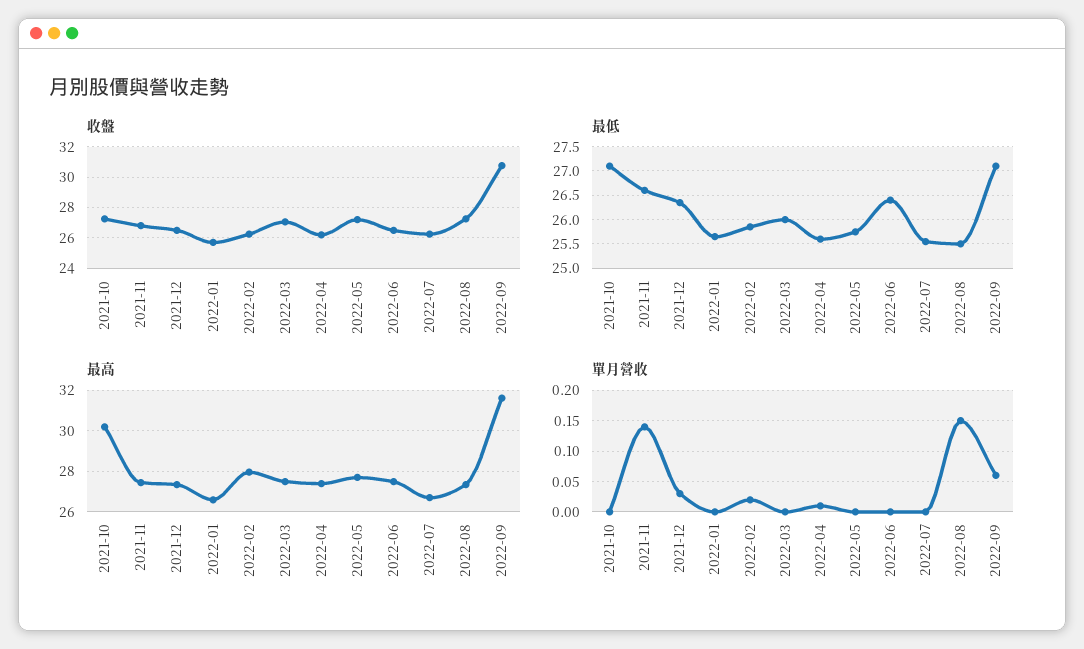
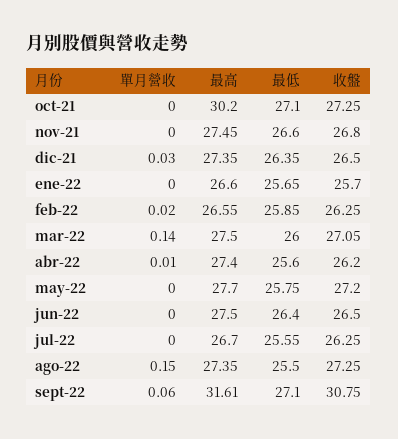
  {
    "收盤": {
      "2021-10": 27.25,
      "2021-11": 26.8,
      "2021-12": 26.5,
      "2022-01": 25.7,
      "2022-02": 26.25,
      "2022-03": 27.05,
      "2022-04": 26.2,
      "2022-05": 27.2,
      "2022-06": 26.5,
      "2022-07": 26.25,
      "2022-08": 27.25,
      "2022-09": 30.75
    },
    "最低": {
      "2021-10": 27.1,
      "2021-11": 26.6,
      "2021-12": 26.35,
      "2022-01": 25.65,
      "2022-02": 25.85,
      "2022-03": 26,
      "2022-04": 25.6,
      "2022-05": 25.75,
      "2022-06": 26.4,
      "2022-07": 25.55,
      "2022-08": 25.5,
      "2022-09": 27.1
    },
    "最高": {
      "2021-10": 30.2,
      "2021-11": 27.45,
      "2021-12": 27.35,
      "2022-01": 26.6,
-     "2022-02": 28,
+     "2022-02": 26.55,
      "2022-03": 27.5,
      "2022-04": 27.4,
      "2022-05": 27.7,
      "2022-06": 27.5,
      "2022-07": 26.7,
      "2022-08": 27.35,
      "2022-09": 31.61
    },
    "單月營收": {
      "2021-10": 0,
-     "2021-11": 0.14,
+     "2021-11": 0,
      "2021-12": 0.03,
      "2022-01": 0,
      "2022-02": 0.02,
-     "2022-03": 0,
+     "2022-03": 0.14,
      "2022-04": 0.01,
      "2022-05": 0,
      "2022-06": 0,
      "2022-07": 0,
      "2022-08": 0.15,
      "2022-09": 0.06
    }
  }

